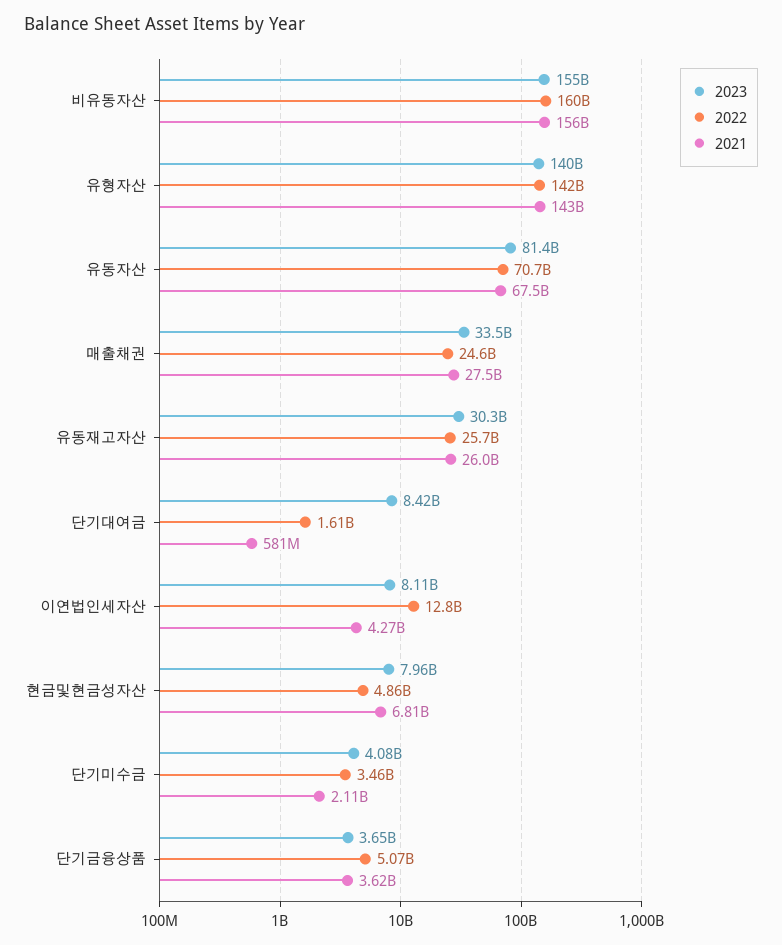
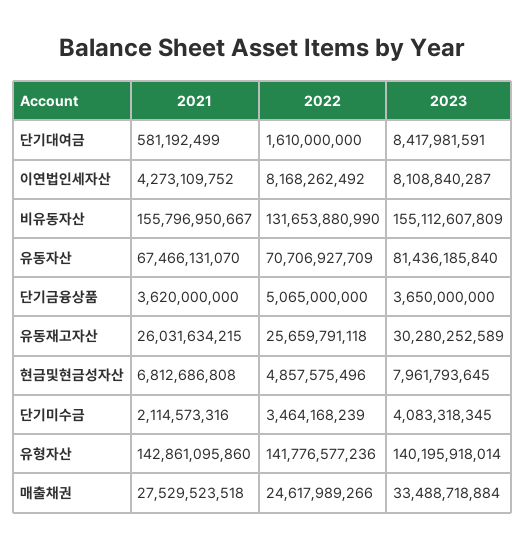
  {
    "2023": {
      "비유동자산": 155112607809,
      "유형자산": 140195918014,
      "유동자산": 81436185840,
      "매출채권": 33488718884,
      "유동재고자산": 30280252589,
      "단기대여금": 8417981591,
      "이연법인세자산": 8108840287,
      "현금및현금성자산": 7961793645,
      "단기미수금": 4083318345,
      "단기금융상품": 3650000000
    },
    "2022": {
-     "비유동자산": 160000000000,
+     "비유동자산": 131653880990,
      "유형자산": 141776577236,
      "유동자산": 70706927709,
      "매출채권": 24617989266,
      "유동재고자산": 25659791118,
      "단기대여금": 1610000000,
-     "이연법인세자산": 12800000000,
+     "이연법인세자산": 8168262492,
      "현금및현금성자산": 4857575496,
      "단기미수금": 3464168239,
      "단기금융상품": 5065000000
    },
    "2021": {
      "비유동자산": 155796950667,
      "유형자산": 142861095860,
      "유동자산": 67466131070,
      "매출채권": 27529523518,
      "유동재고자산": 26031634215,
      "단기대여금": 581192499,
      "이연법인세자산": 4273109752,
      "현금및현금성자산": 6812686808,
      "단기미수금": 2114573316,
      "단기금융상품": 3620000000
    }
  }

